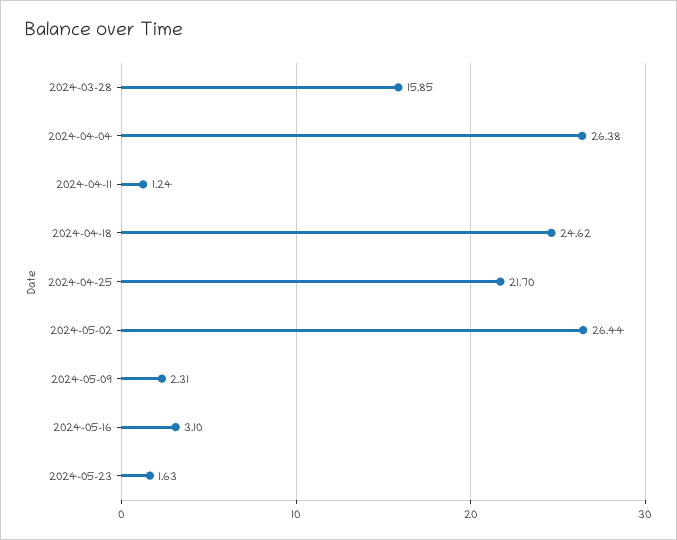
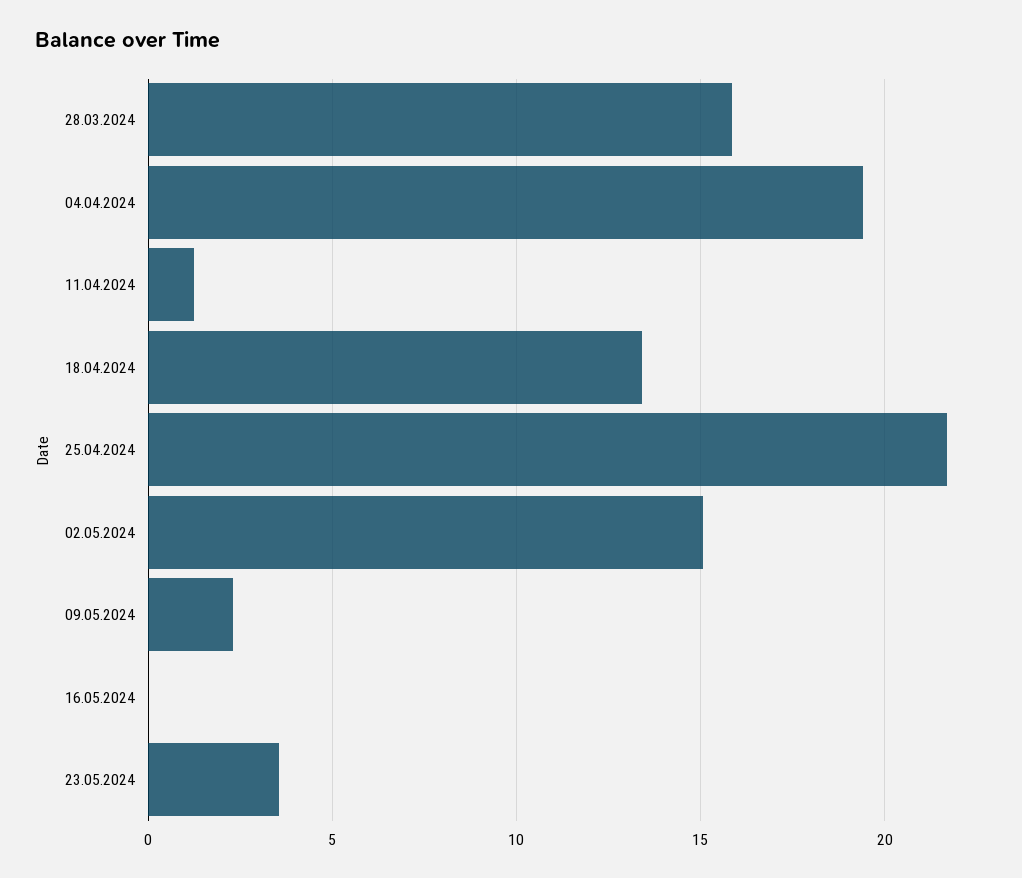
  {
    "2024-03-28": 15.85,
-   "2024-04-04": 26.38,
+   "2024-04-04": 19.5,
    "2024-04-11": 1.24,
-   "2024-04-18": 24.62,
+   "2024-04-18": 13.5,
    "2024-04-25": 21.7,
-   "2024-05-02": 26.44,
+   "2024-05-02": 15,
    "2024-05-09": 2.31,
-   "2024-05-16": 3.1,
+   "2024-05-16": 0,
-   "2024-05-23": 1.63
+   "2024-05-23": 3.5
  }

